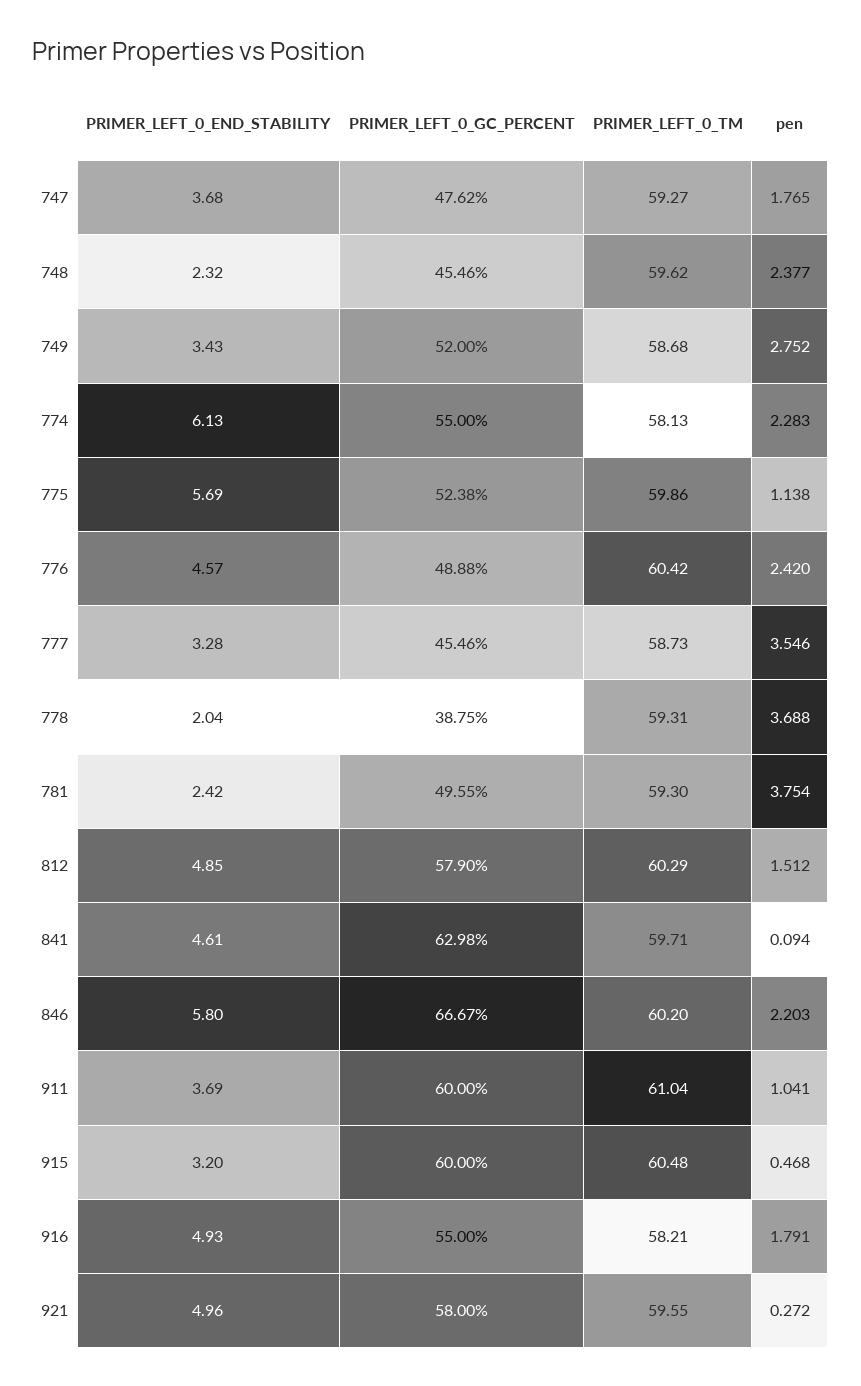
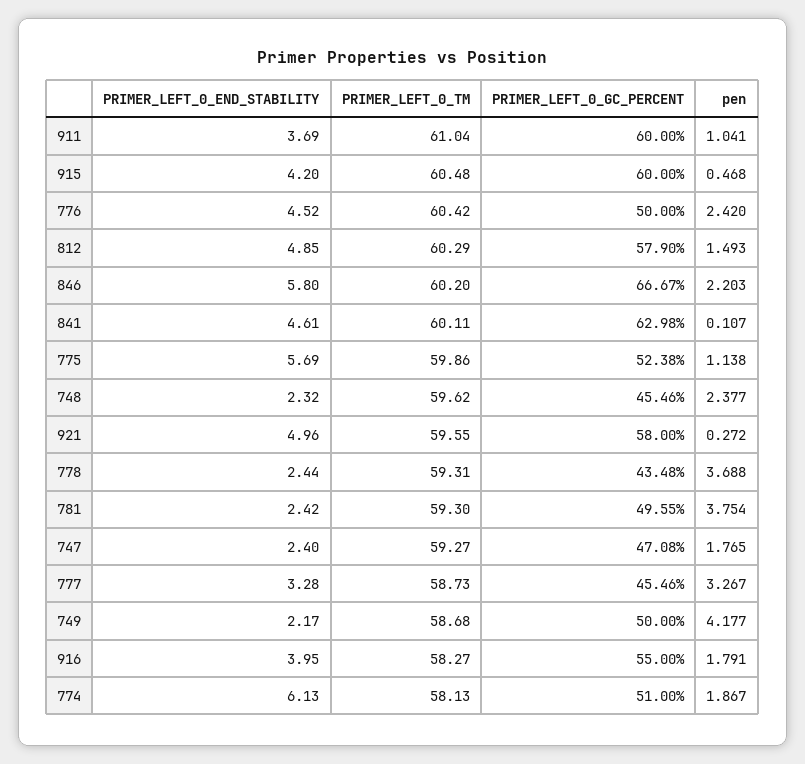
  {
    "PRIMER_LEFT_0_END_STABILITY": {
-     "747": 3.68,
+     "747": 2.4,
      "748": 2.32,
-     "749": 3.43,
+     "749": 2.17,
      "774": 6.13,
      "775": 5.69,
-     "776": 4.57,
+     "776": 4.52,
      "777": 3.28,
-     "778": 2.04,
+     "778": 2.44,
      "781": 2.42,
      "812": 4.85,
      "841": 4.61,
      "846": 5.8,
      "911": 3.69,
-     "915": 3.2,
+     "915": 4.2,
-     "916": 4.93,
+     "916": 3.95,
      "921": 4.96
    },
    "PRIMER_LEFT_0_GC_PERCENT": {
-     "747": 47.62,
+     "747": 47.08,
      "748": 45.46,
-     "749": 52,
+     "749": 50,
-     "774": 55,
+     "774": 51,
      "775": 52.38,
-     "776": 48.88,
+     "776": 50,
      "777": 45.46,
-     "778": 38.75,
+     "778": 43.48,
      "781": 49.55,
      "812": 57.9,
      "841": 62.98,
      "846": 66.67,
      "911": 60,
      "915": 60,
      "916": 55,
      "921": 58
    },
    "PRIMER_LEFT_0_TM": {
      "747": 59.27,
      "748": 59.62,
      "749": 58.68,
      "774": 58.13,
      "775": 59.86,
      "776": 60.42,
      "777": 58.73,
      "778": 59.31,
      "781": 59.3,
      "812": 60.29,
-     "841": 59.71,
+     "841": 60.11,
      "846": 60.2,
      "911": 61.04,
      "915": 60.48,
-     "916": 58.21,
+     "916": 58.27,
      "921": 59.55
    },
    "pen": {
      "747": 1.765,
      "748": 2.377,
-     "749": 2.752,
+     "749": 4.177,
-     "774": 2.283,
+     "774": 1.867,
      "775": 1.138,
      "776": 2.42,
-     "777": 3.546,
+     "777": 3.267,
      "778": 3.688,
      "781": 3.754,
-     "812": 1.512,
+     "812": 1.493,
-     "841": 0.094,
+     "841": 0.107,
      "846": 2.203,
      "911": 1.041,
      "915": 0.468,
      "916": 1.791,
      "921": 0.272
    }
  }

